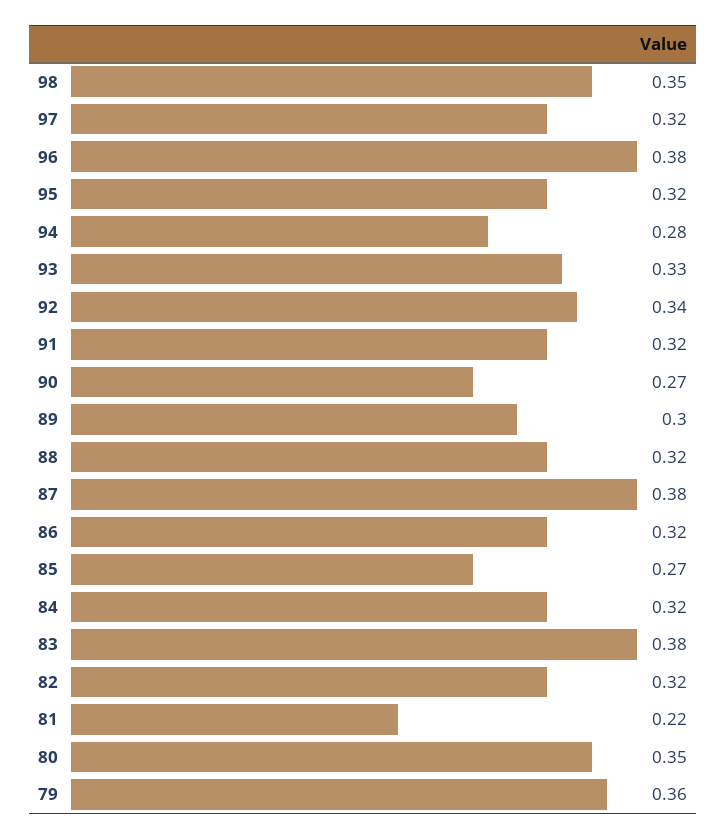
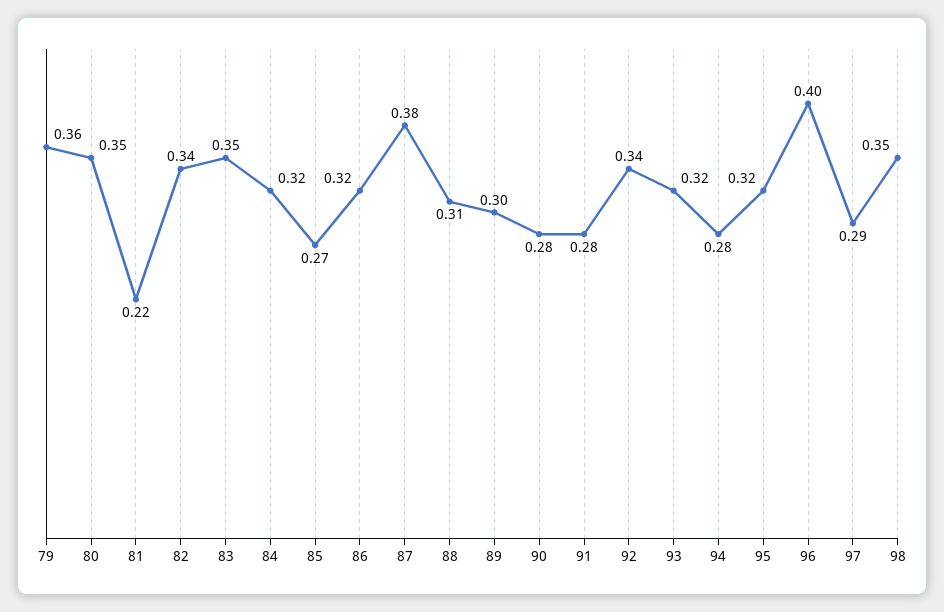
  {
    "98": 0.35,
-   "97": 0.32,
+   "97": 0.29,
-   "96": 0.38,
+   "96": 0.4,
    "95": 0.32,
    "94": 0.28,
-   "93": 0.33,
+   "93": 0.32,
    "92": 0.34,
-   "91": 0.32,
+   "91": 0.28,
-   "90": 0.27,
+   "90": 0.28,
    "89": 0.3,
-   "88": 0.32,
+   "88": 0.31,
    "87": 0.38,
    "86": 0.32,
    "85": 0.27,
    "84": 0.32,
-   "83": 0.38,
+   "83": 0.35,
-   "82": 0.32,
+   "82": 0.34,
    "81": 0.22,
    "80": 0.35,
    "79": 0.36
  }

